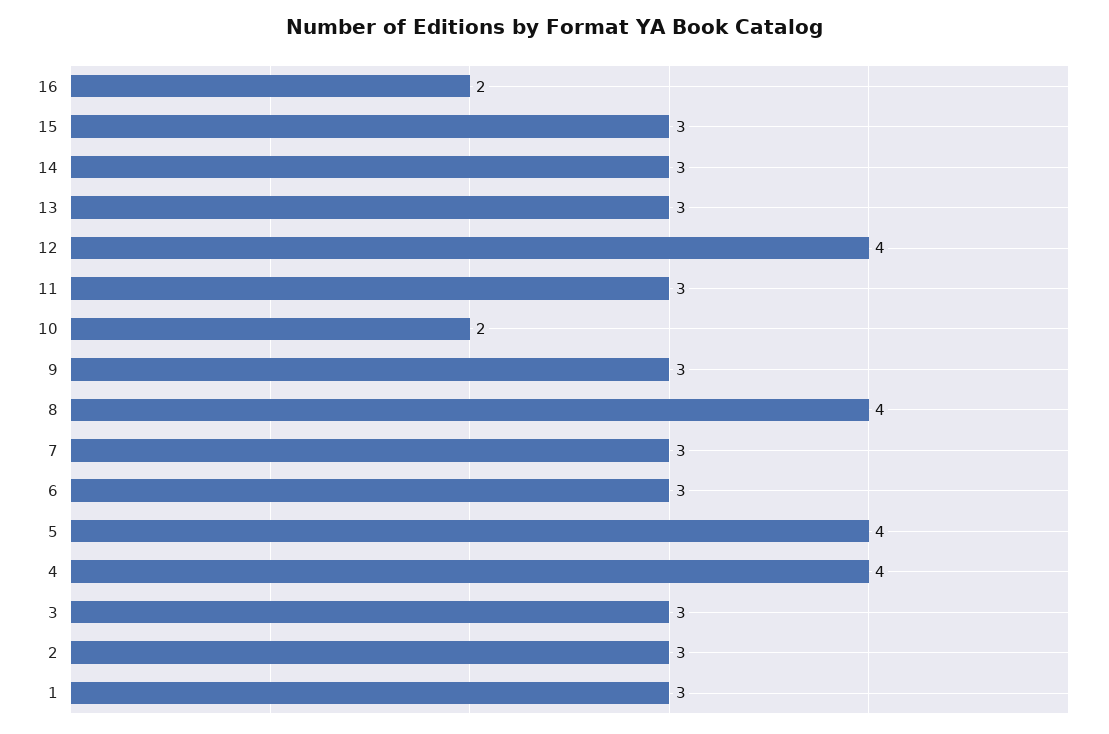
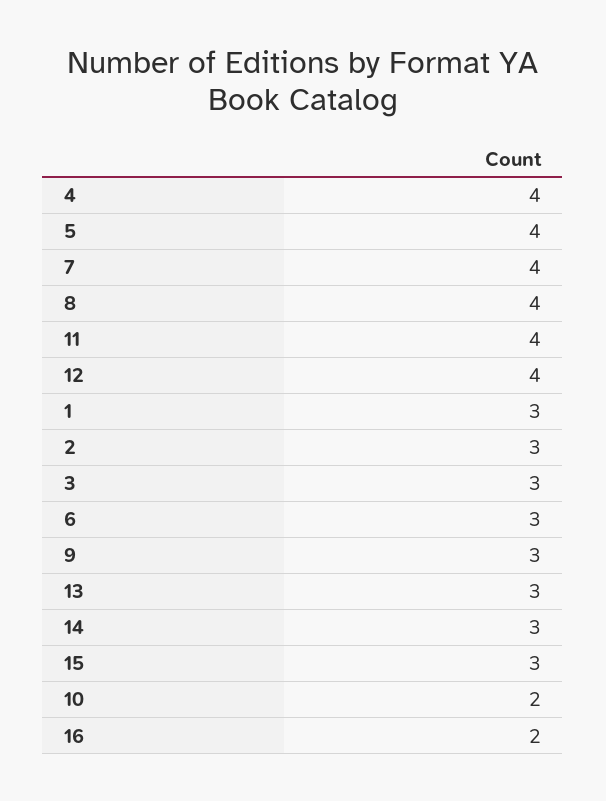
  {
    "16": 2,
    "15": 3,
    "14": 3,
    "13": 3,
    "12": 4,
-   "11": 3,
+   "11": 4,
    "10": 2,
    "9": 3,
    "8": 4,
-   "7": 3,
+   "7": 4,
    "6": 3,
    "5": 4,
    "4": 4,
    "3": 3,
    "2": 3,
    "1": 3
  }

